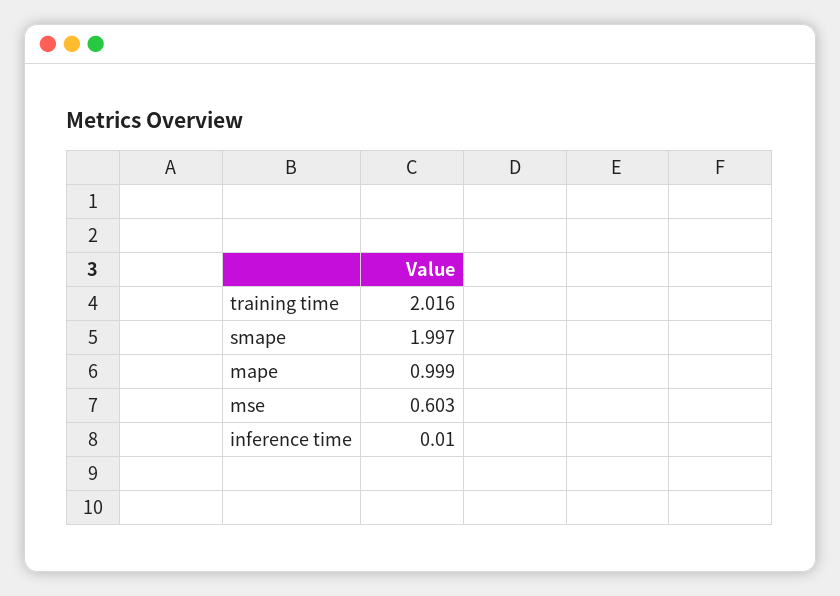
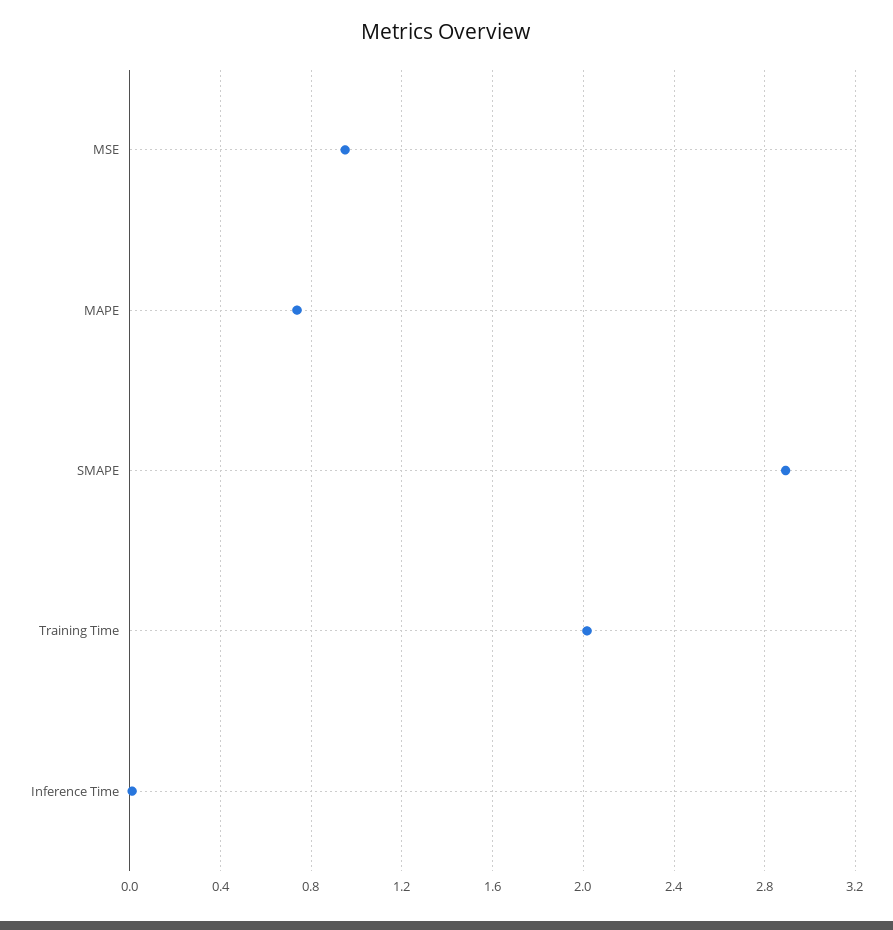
  {
    "training time": 2.016,
-   "smape": 1.997,
+   "smape": 2.9,
-   "mape": 0.999,
+   "mape": 0.75,
-   "mse": 0.603,
+   "mse": 0.95,
    "inference time": 0.01
  }

